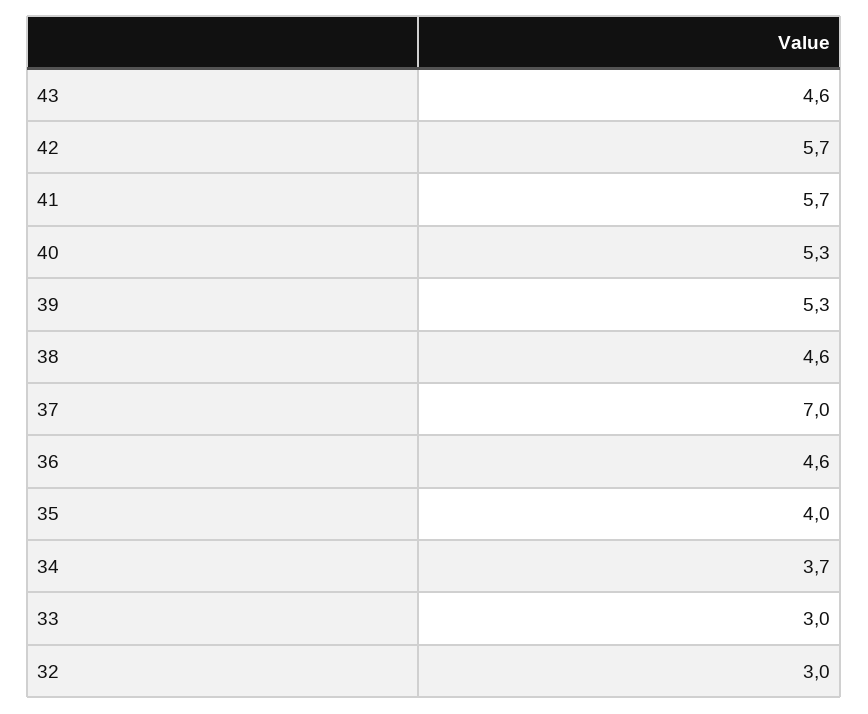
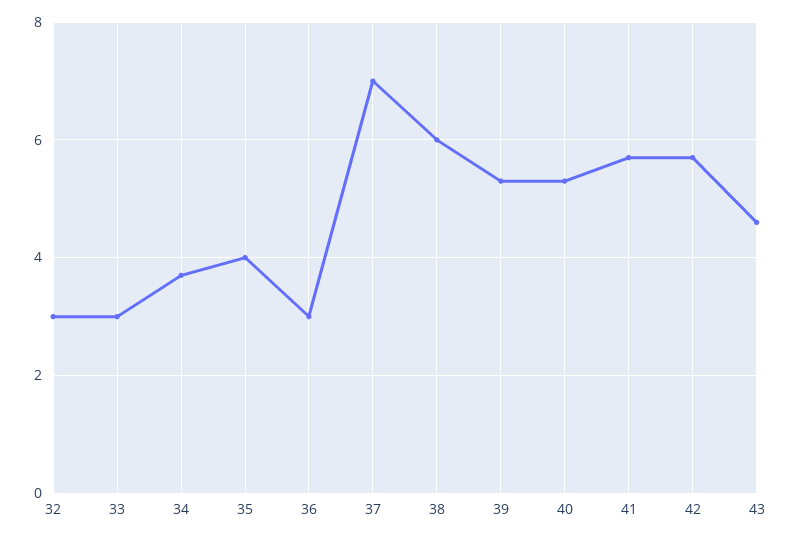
  {
    "43": 4.6,
    "42": 5.7,
    "41": 5.7,
    "40": 5.3,
    "39": 5.3,
-   "38": 4.6,
+   "38": 6,
    "37": 7,
-   "36": 4.6,
+   "36": 3,
    "35": 4,
    "34": 3.7,
    "33": 3,
    "32": 3
  }

